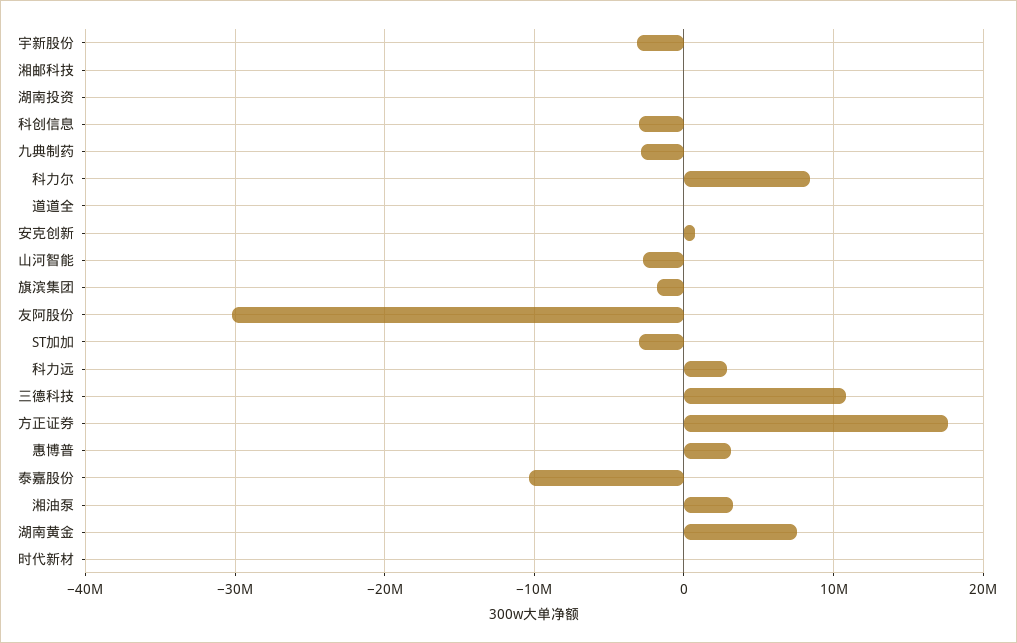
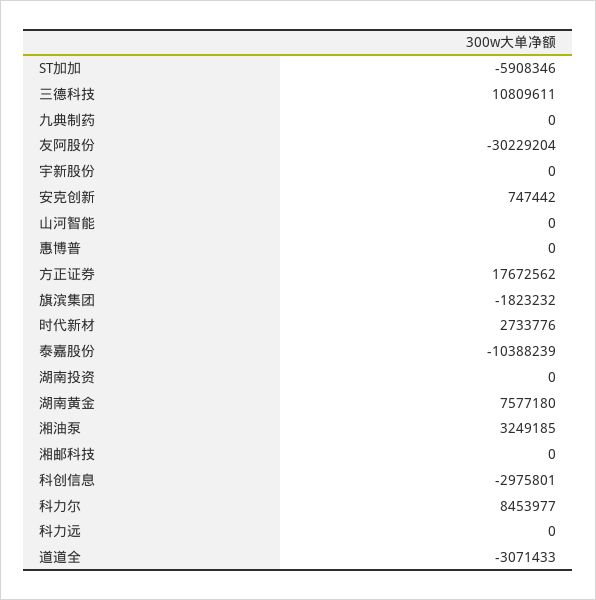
  {
-   "宇新股份": -3000000,
+   "宇新股份": 0,
    "湘邮科技": 0,
    "湖南投资": 0,
    "科创信息": -2975801,
-   "九典制药": -3000000,
+   "九典制药": 0,
    "科力尔": 8453977,
-   "道道全": 0,
+   "道道全": -3071433,
    "安克创新": 747442,
-   "山河智能": -3000000,
+   "山河智能": 0,
    "旗滨集团": -1823232,
    "友阿股份": -30229204,
-   "ST加加": -3000000,
+   "ST加加": -5908346,
-   "科力远": 3000000,
+   "科力远": 0,
    "三德科技": 10809611,
    "方正证券": 17672562,
-   "惠博普": 3000000,
+   "惠博普": 0,
    "泰嘉股份": -10388239,
    "湘油泵": 3249185,
    "湖南黄金": 7577180,
-   "时代新材": 0
+   "时代新材": 2733776
  }

